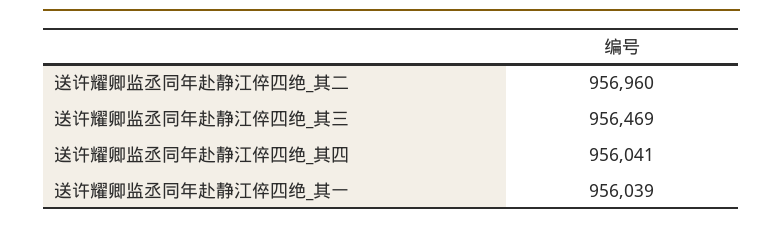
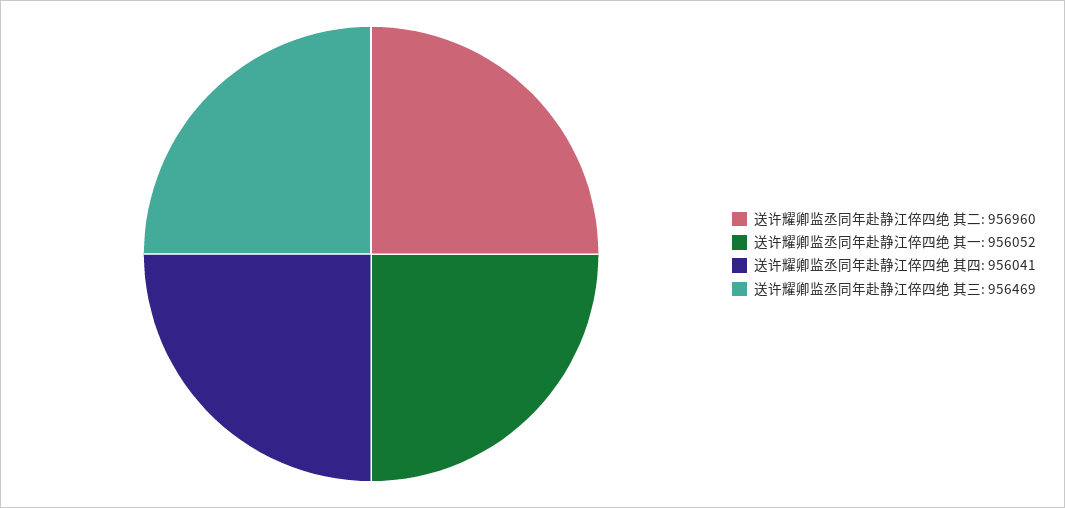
  {
    "送许耀卿监丞同年赴静江倅四绝_其二": 956960,
    "送许耀卿监丞同年赴静江倅四绝_其三": 956469,
    "送许耀卿监丞同年赴静江倅四绝_其四": 956041,
-   "送许耀卿监丞同年赴静江倅四绝_其一": 956039
+   "送许耀卿监丞同年赴静江倅四绝_其一": 956052
  }

